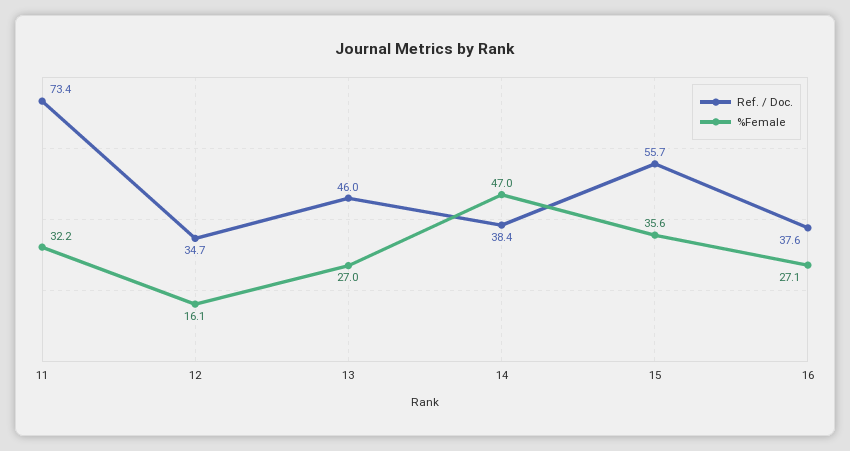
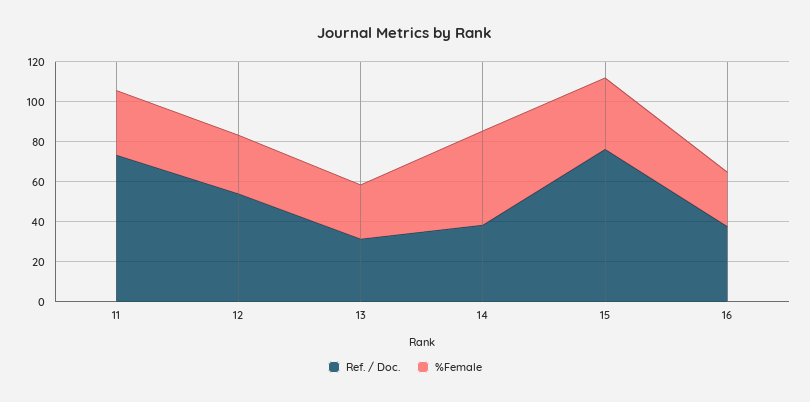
  {
    "Ref. / Doc.": {
      "11": 73.4,
-     "12": 34.7,
+     "12": 55,
-     "13": 46,
+     "13": 30,
      "14": 38.4,
-     "15": 55.7,
+     "15": 75,
      "16": 37.6
    },
    "%Female": {
      "11": 32.2,
-     "12": 16.1,
+     "12": 30,
      "13": 27,
      "14": 47,
      "15": 35.6,
      "16": 27.1
    }
  }

